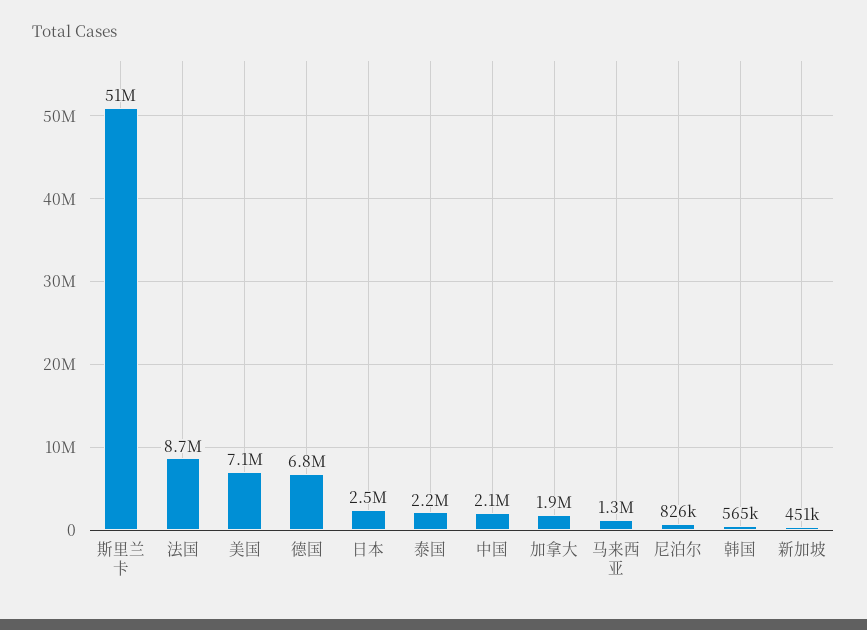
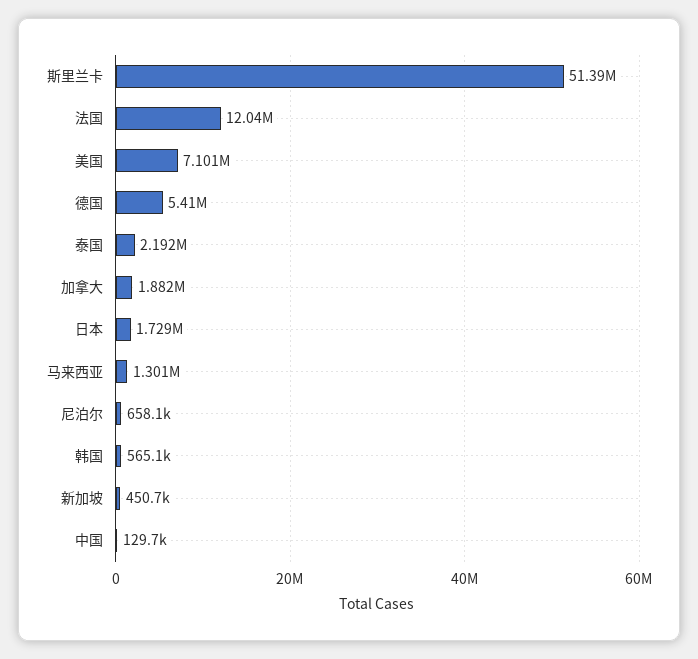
  {
    "斯里兰卡": 51390000,
-   "法国": 8700000,
+   "法国": 12040000,
    "美国": 7101000,
-   "德国": 6800000,
+   "德国": 5410000,
-   "日本": 2500000,
+   "日本": 1729000,
    "泰国": 2192000,
-   "中国": 2100000,
+   "中国": 129700,
    "加拿大": 1882000,
    "马来西亚": 1301000,
-   "尼泊尔": 826000,
+   "尼泊尔": 658100,
    "韩国": 565100,
    "新加坡": 450700
  }

